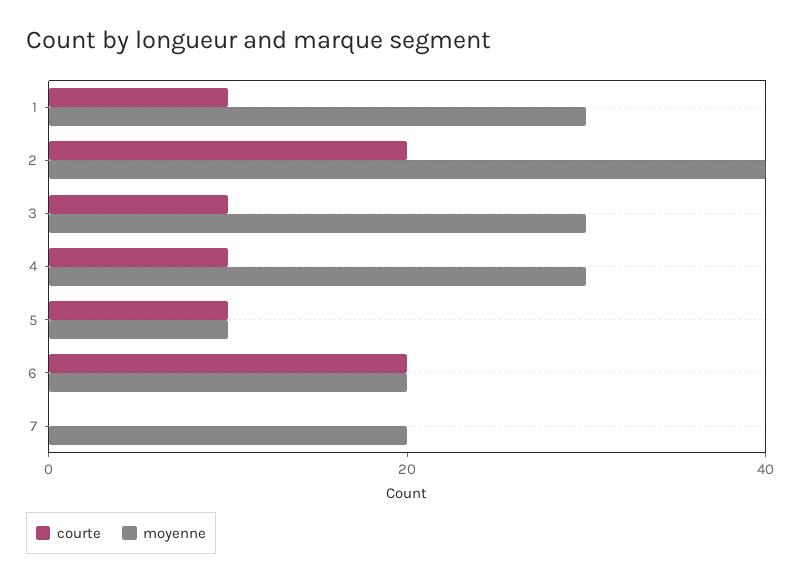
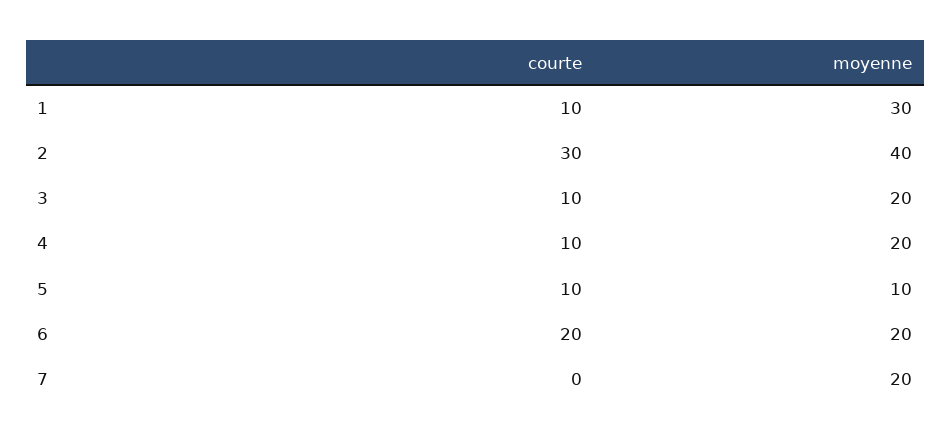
  {
    "courte": {
      "1": 10,
-     "2": 20,
+     "2": 30,
      "3": 10,
      "4": 10,
      "5": 10,
      "6": 20,
      "7": 0
    },
    "moyenne": {
      "1": 30,
      "2": 40,
-     "3": 30,
+     "3": 20,
-     "4": 30,
+     "4": 20,
      "5": 10,
      "6": 20,
      "7": 20
    }
  }

